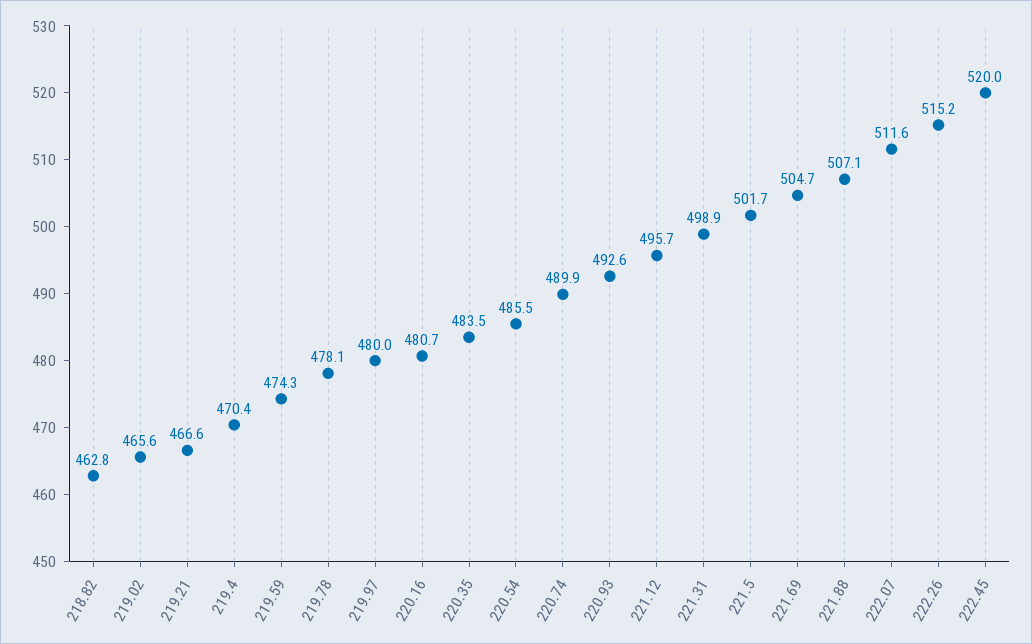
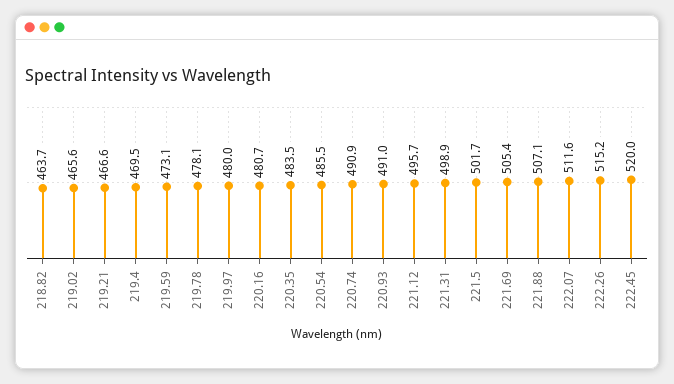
  {
-   "218.82": 462.8,
+   "218.82": 463.7,
    "219.02": 465.6,
    "219.21": 466.6,
-   "219.4": 470.4,
+   "219.4": 469.5,
-   "219.59": 474.3,
+   "219.59": 473.1,
    "219.78": 478.1,
    "219.97": 480,
    "220.16": 480.7,
    "220.35": 483.5,
    "220.54": 485.5,
-   "220.74": 489.9,
+   "220.74": 490.9,
-   "220.93": 492.6,
+   "220.93": 491,
    "221.12": 495.7,
    "221.31": 498.9,
    "221.5": 501.7,
-   "221.69": 504.7,
+   "221.69": 505.4,
    "221.88": 507.1,
    "222.07": 511.6,
    "222.26": 515.2,
    "222.45": 520
  }

